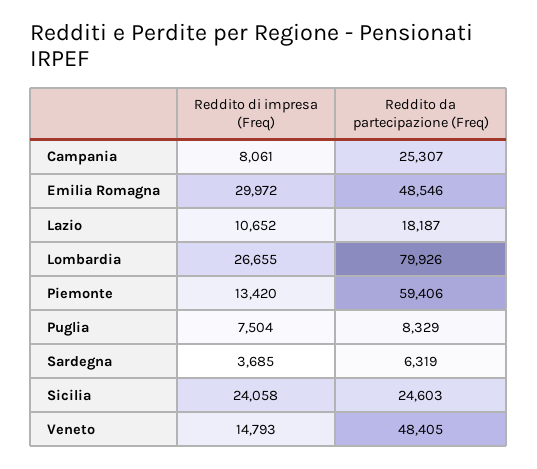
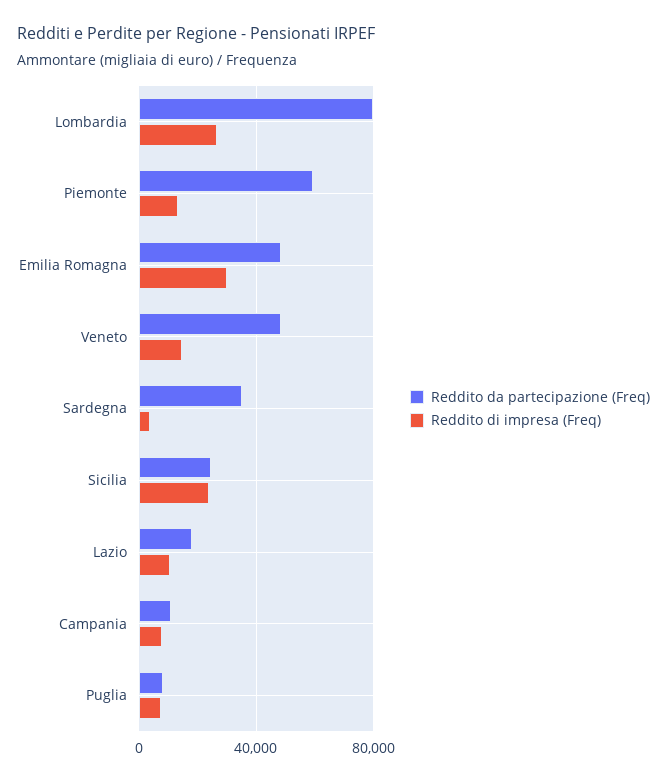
  {
    "Reddito di impresa (Freq)": {
      "Campania": 8061,
      "Emilia Romagna": 29972,
      "Lazio": 10652,
      "Lombardia": 26655,
      "Piemonte": 13420,
      "Puglia": 7504,
      "Sardegna": 3685,
      "Sicilia": 24058,
      "Veneto": 14793
    },
    "Reddito da partecipazione (Freq)": {
-     "Campania": 25307,
+     "Campania": 10000,
      "Emilia Romagna": 48546,
      "Lazio": 18187,
      "Lombardia": 79926,
      "Piemonte": 59406,
      "Puglia": 8329,
-     "Sardegna": 6319,
+     "Sardegna": 35000,
      "Sicilia": 24603,
      "Veneto": 48405
    }
  }

